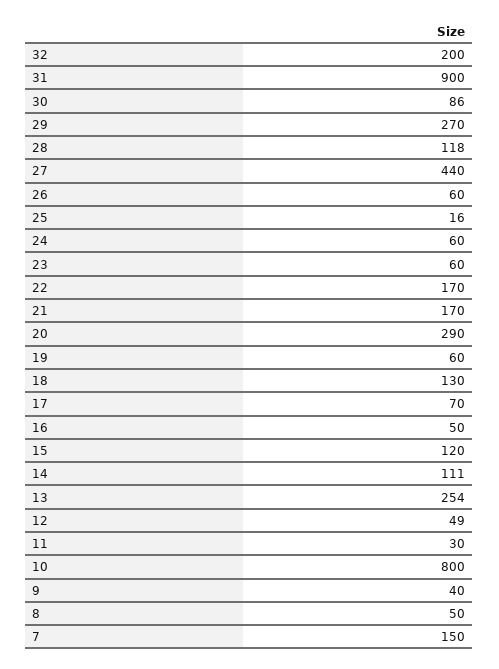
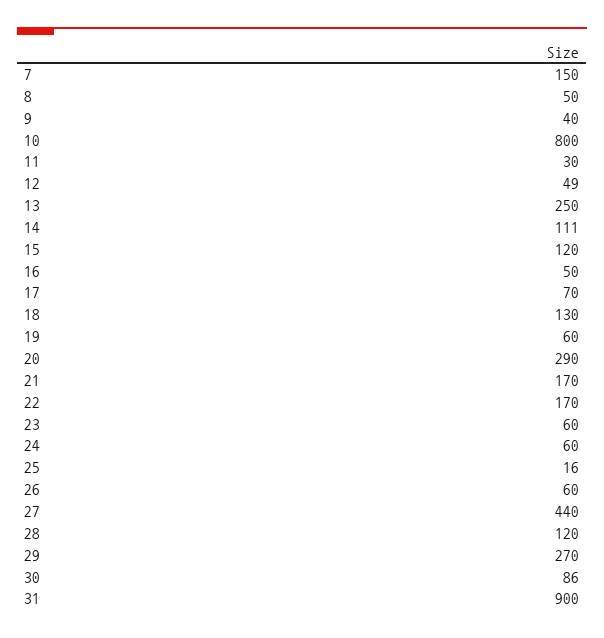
  {
-   "32": 200,
    "31": 900,
    "30": 86,
    "29": 270,
-   "28": 118,
+   "28": 120,
    "27": 440,
    "26": 60,
    "25": 16,
    "24": 60,
    "23": 60,
    "22": 170,
    "21": 170,
    "20": 290,
    "19": 60,
    "18": 130,
    "17": 70,
    "16": 50,
    "15": 120,
    "14": 111,
-   "13": 254,
+   "13": 250,
    "12": 49,
    "11": 30,
    "10": 800,
    "9": 40,
    "8": 50,
    "7": 150
  }

